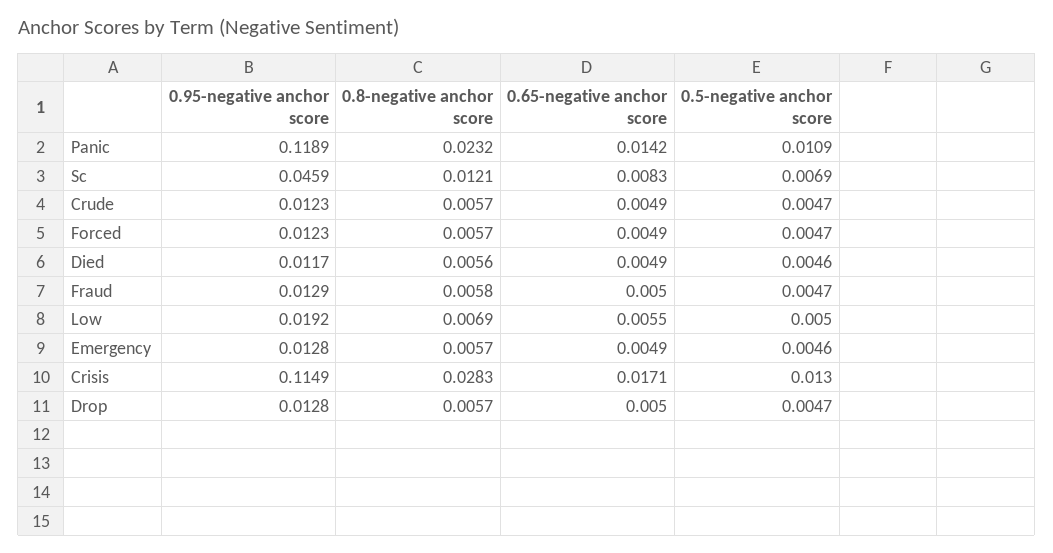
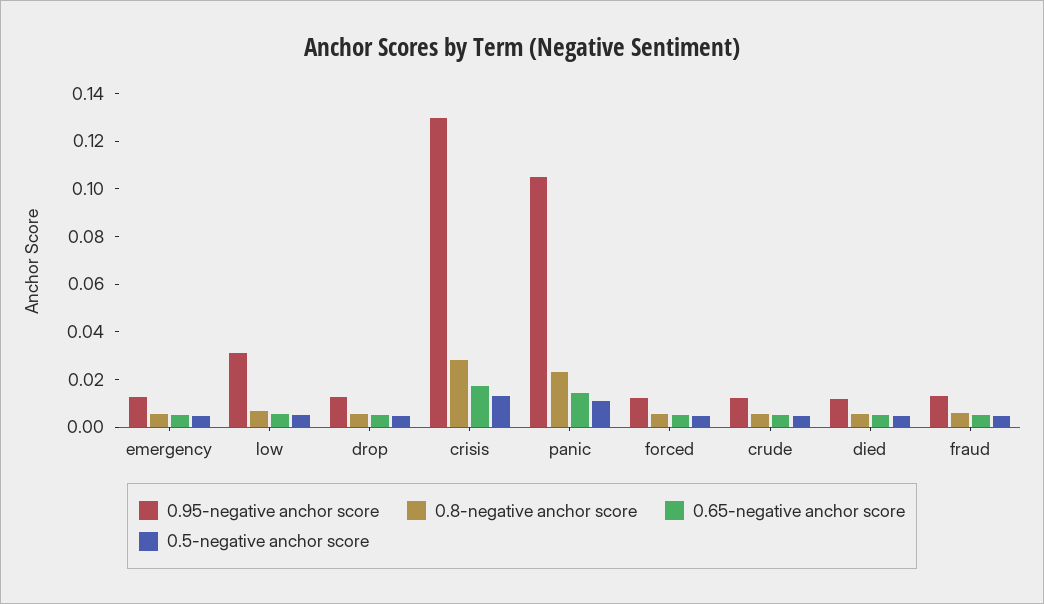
  {
    "0.95-negative anchor score": {
-     "Panic": 0.1189,
+     "Panic": 0.105,
-     "Sc": 0.0459,
      "Crude": 0.0123,
      "Forced": 0.0123,
      "Died": 0.0117,
      "Fraud": 0.0129,
-     "Low": 0.0192,
+     "Low": 0.03,
      "Emergency": 0.0128,
-     "Crisis": 0.1149,
+     "Crisis": 0.13,
      "Drop": 0.0128
    },
    "0.8-negative anchor score": {
      "Panic": 0.0232,
-     "Sc": 0.0121,
      "Crude": 0.0057,
      "Forced": 0.0057,
      "Died": 0.0056,
      "Fraud": 0.0058,
      "Low": 0.0069,
      "Emergency": 0.0057,
      "Crisis": 0.0283,
      "Drop": 0.0057
    },
    "0.65-negative anchor score": {
      "Panic": 0.0142,
-     "Sc": 0.0083,
      "Crude": 0.0049,
      "Forced": 0.0049,
      "Died": 0.0049,
      "Fraud": 0.005,
      "Low": 0.0055,
      "Emergency": 0.0049,
      "Crisis": 0.0171,
      "Drop": 0.005
    },
    "0.5-negative anchor score": {
      "Panic": 0.0109,
-     "Sc": 0.0069,
      "Crude": 0.0047,
      "Forced": 0.0047,
      "Died": 0.0046,
      "Fraud": 0.0047,
      "Low": 0.005,
      "Emergency": 0.0046,
      "Crisis": 0.013,
      "Drop": 0.0047
    }
  }

